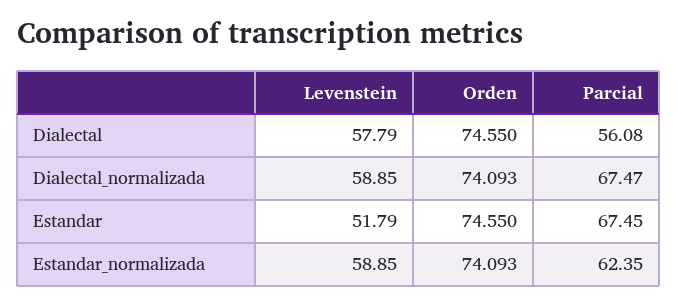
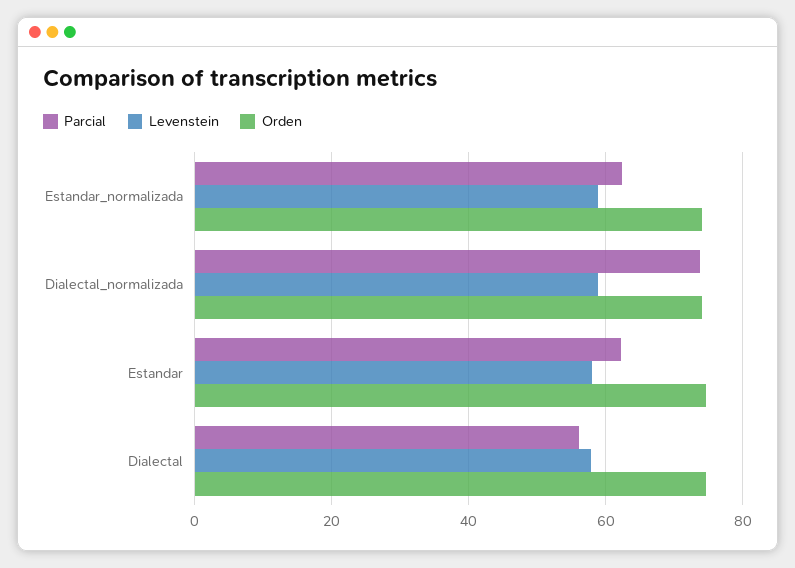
  {
    "Levenstein": {
      "Dialectal": 57.79,
      "Dialectal_normalizada": 58.85,
-     "Estandar": 51.79,
+     "Estandar": 58,
      "Estandar_normalizada": 58.85
    },
    "Orden": {
      "Dialectal": 74.55,
      "Dialectal_normalizada": 74.093,
      "Estandar": 74.55,
      "Estandar_normalizada": 74.093
    },
    "Parcial": {
      "Dialectal": 56.08,
-     "Dialectal_normalizada": 67.47,
+     "Dialectal_normalizada": 74,
-     "Estandar": 67.45,
+     "Estandar": 62,
      "Estandar_normalizada": 62.35
    }
  }

